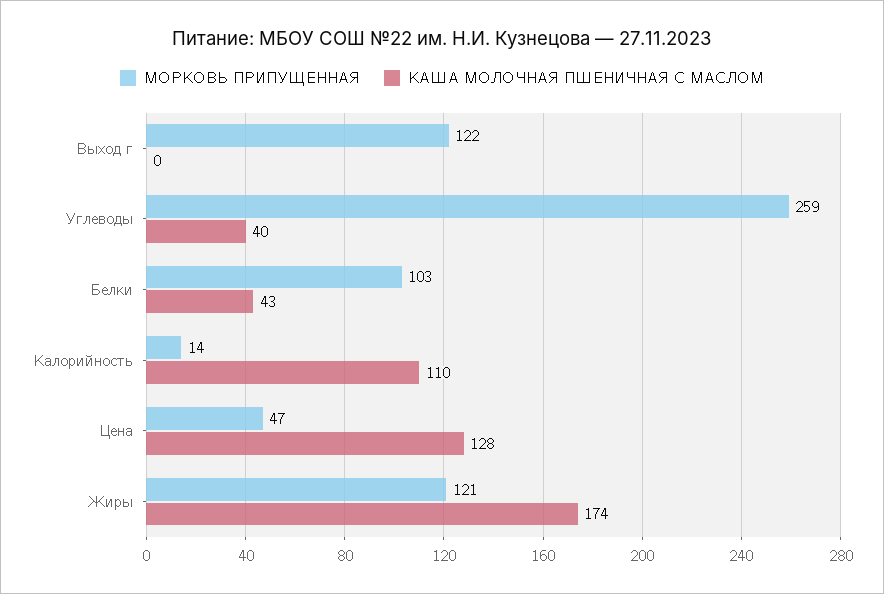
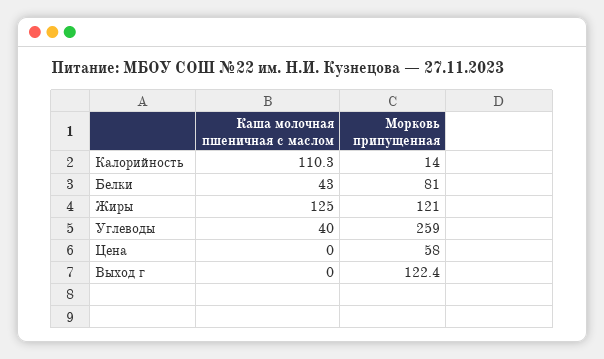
  {
    "МОРКОВЬ ПРИПУЩЕННАЯ": {
      "Выход г": 122.4,
      "Углеводы": 259,
-     "Белки": 103,
+     "Белки": 81,
      "Калорийность": 14,
-     "Цена": 47,
+     "Цена": 58,
      "Жиры": 121
    },
    "КАША МОЛОЧНАЯ ПШЕНИЧНАЯ С МАСЛОМ": {
      "Выход г": 0,
      "Углеводы": 40,
      "Белки": 43,
      "Калорийность": 110.3,
-     "Цена": 128,
+     "Цена": 0,
-     "Жиры": 174
+     "Жиры": 125
    }
  }

